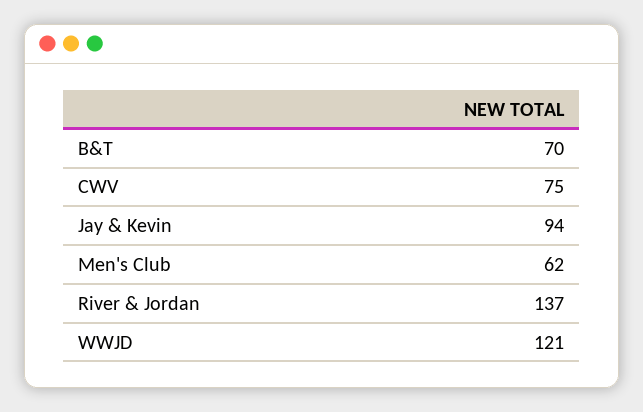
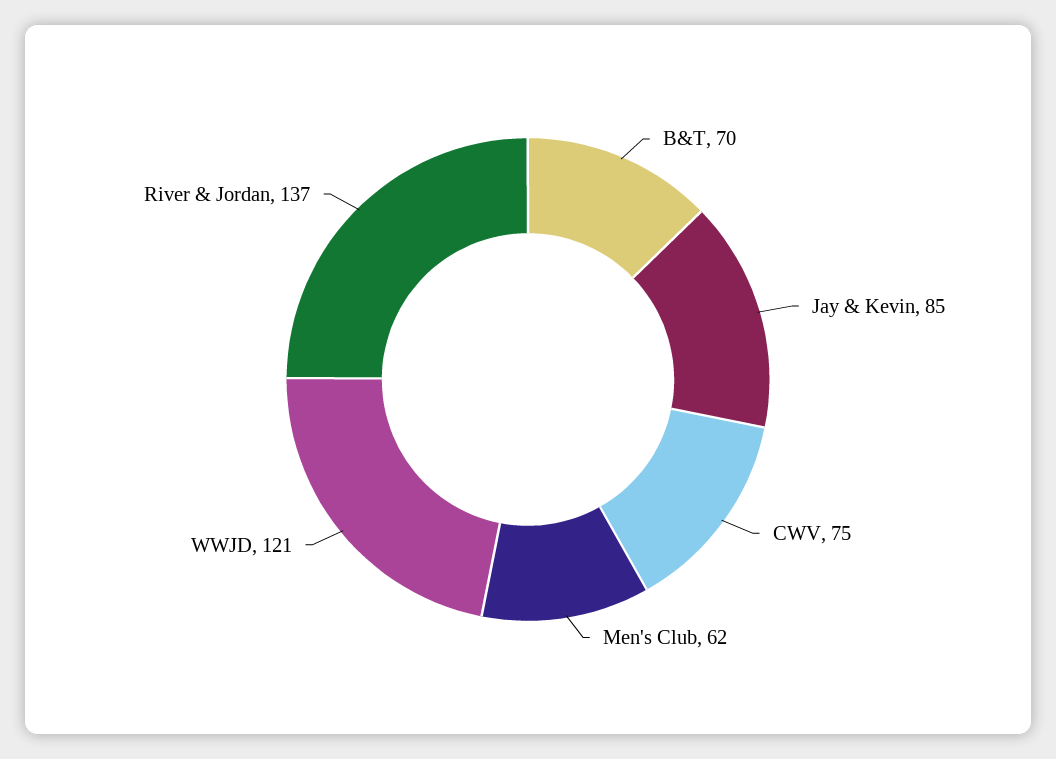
  {
    "B&T": 70,
    "CWV": 75,
-   "Jay & Kevin": 94,
+   "Jay & Kevin": 85,
    "Men's Club": 62,
    "River & Jordan": 137,
    "WWJD": 121
  }

